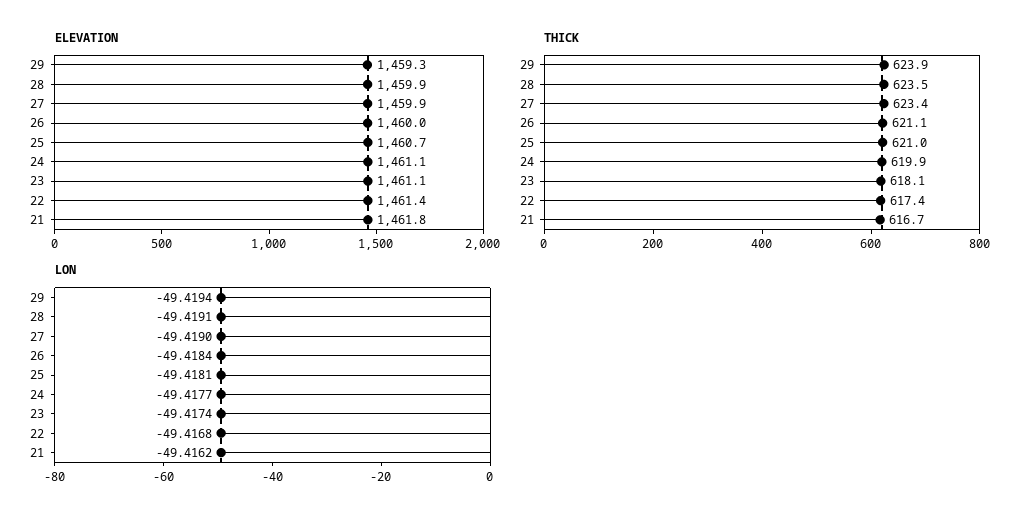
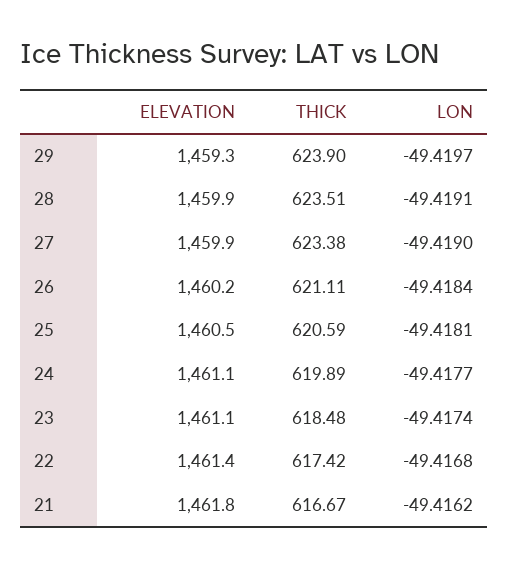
  {
    "ELEVATION": {
      "29": 1459.3,
      "28": 1459.9,
      "27": 1459.9,
-     "26": 1460,
+     "26": 1460.2,
-     "25": 1460.7,
+     "25": 1460.5,
      "24": 1461.1,
      "23": 1461.1,
      "22": 1461.4,
      "21": 1461.8
    },
    "THICK": {
      "29": 623.9,
      "28": 623.51,
      "27": 623.38,
      "26": 621.11,
-     "25": 621,
+     "25": 620.59,
      "24": 619.89,
-     "23": 618.1,
+     "23": 618.48,
      "22": 617.42,
      "21": 616.67
    },
    "LON": {
-     "29": -49.4194,
+     "29": -49.4197,
      "28": -49.4191,
      "27": -49.419,
      "26": -49.4184,
      "25": -49.4181,
      "24": -49.4177,
      "23": -49.4174,
      "22": -49.4168,
      "21": -49.4162
    }
  }

